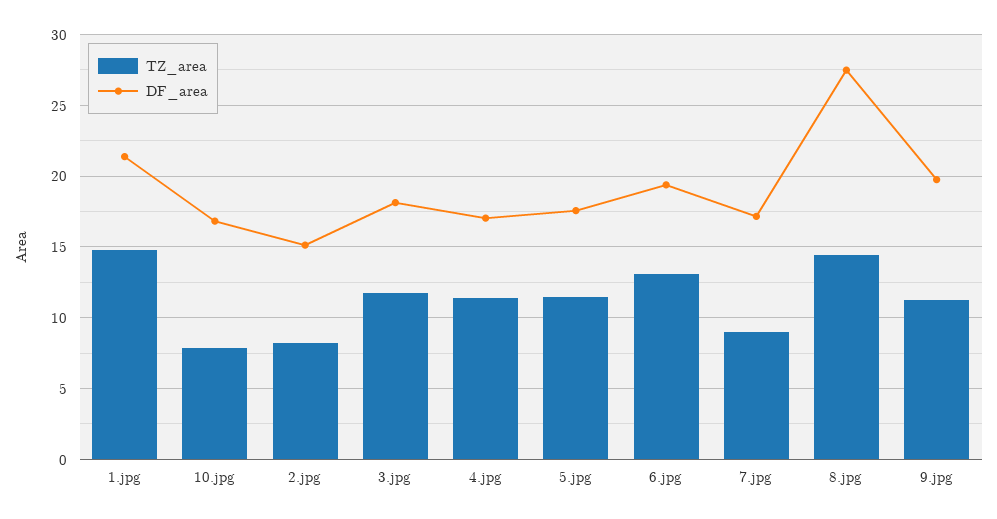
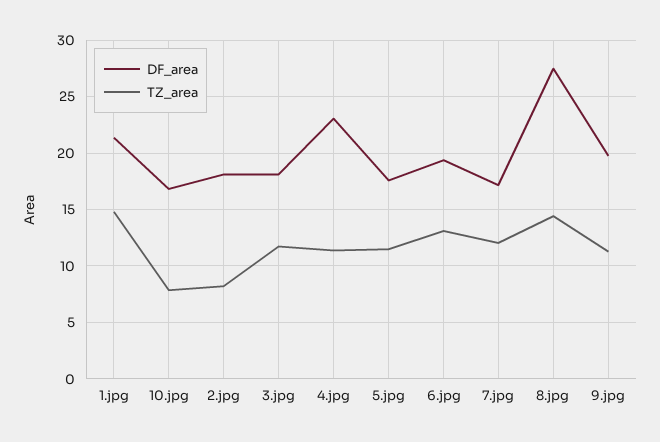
  {
    "TZ_area": {
      "1.jpg": 15,
      "10.jpg": 8,
      "2.jpg": 8,
      "3.jpg": 11.5,
      "4.jpg": 11.5,
      "5.jpg": 11.5,
      "6.jpg": 13,
-     "7.jpg": 9,
+     "7.jpg": 12,
      "8.jpg": 14.5,
      "9.jpg": 11.5
    },
    "DF_area": {
      "1.jpg": 21.5,
      "10.jpg": 17,
-     "2.jpg": 15,
+     "2.jpg": 18,
      "3.jpg": 18,
-     "4.jpg": 17,
+     "4.jpg": 23,
      "5.jpg": 17.5,
      "6.jpg": 19.5,
      "7.jpg": 17,
      "8.jpg": 27.5,
      "9.jpg": 20
    }
  }

